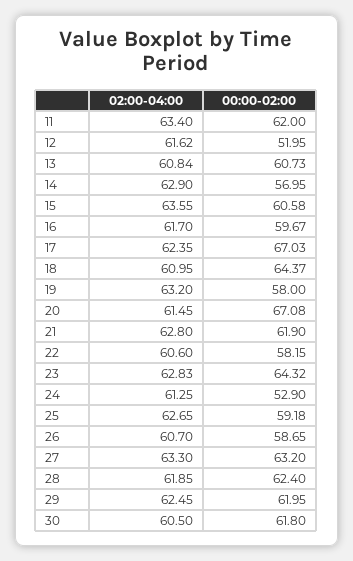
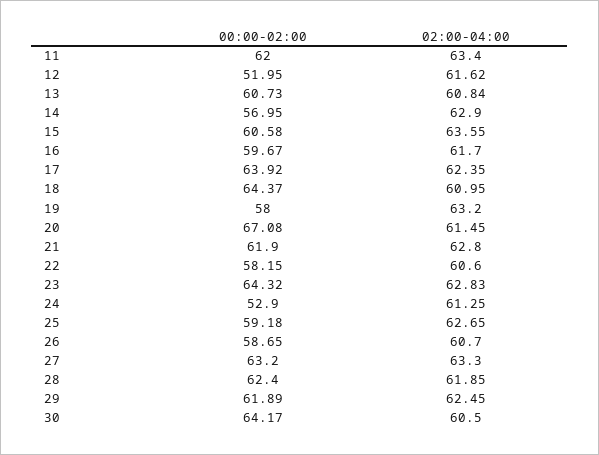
  {
    "02:00-04:00": {
      "11": 63.4,
      "12": 61.62,
      "13": 60.84,
      "14": 62.9,
      "15": 63.55,
      "16": 61.7,
      "17": 62.35,
      "18": 60.95,
      "19": 63.2,
      "20": 61.45,
      "21": 62.8,
      "22": 60.6,
      "23": 62.83,
      "24": 61.25,
      "25": 62.65,
      "26": 60.7,
      "27": 63.3,
      "28": 61.85,
      "29": 62.45,
      "30": 60.5
    },
    "00:00-02:00": {
      "11": 62,
      "12": 51.95,
      "13": 60.73,
      "14": 56.95,
      "15": 60.58,
      "16": 59.67,
-     "17": 67.03,
+     "17": 63.92,
      "18": 64.37,
      "19": 58,
      "20": 67.08,
      "21": 61.9,
      "22": 58.15,
      "23": 64.32,
      "24": 52.9,
      "25": 59.18,
      "26": 58.65,
      "27": 63.2,
      "28": 62.4,
-     "29": 61.95,
+     "29": 61.89,
-     "30": 61.8
+     "30": 64.17
    }
  }

